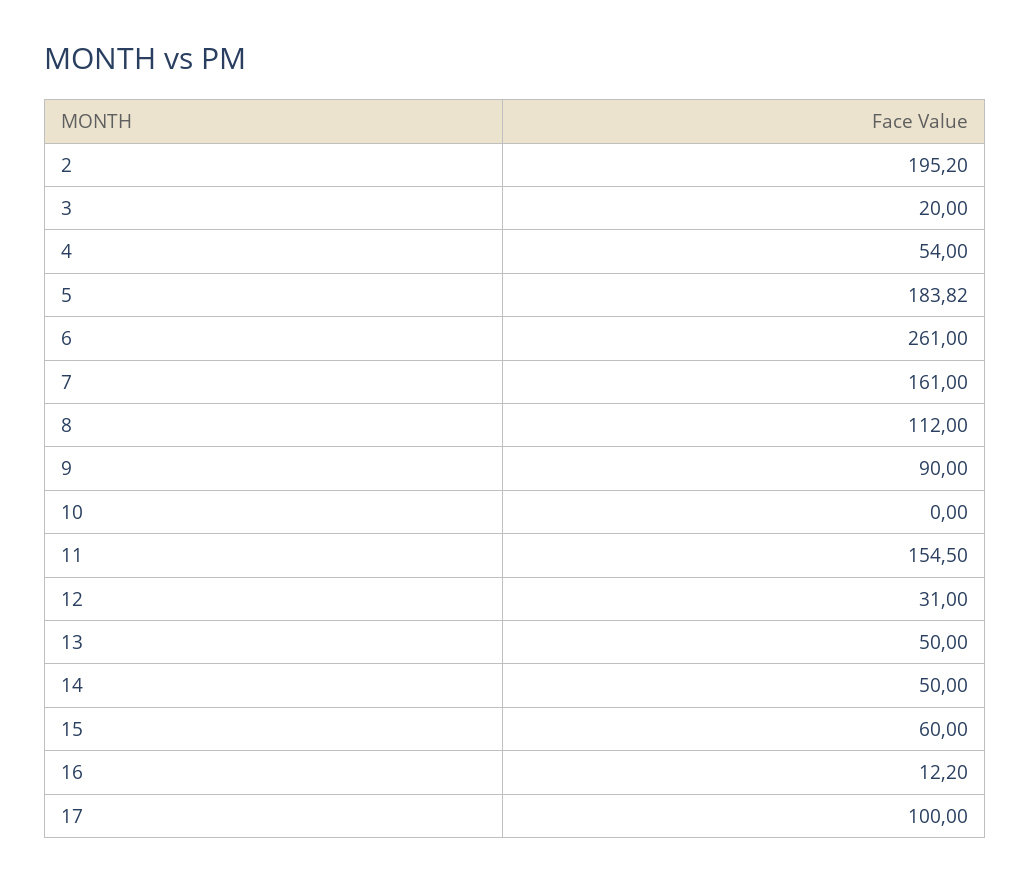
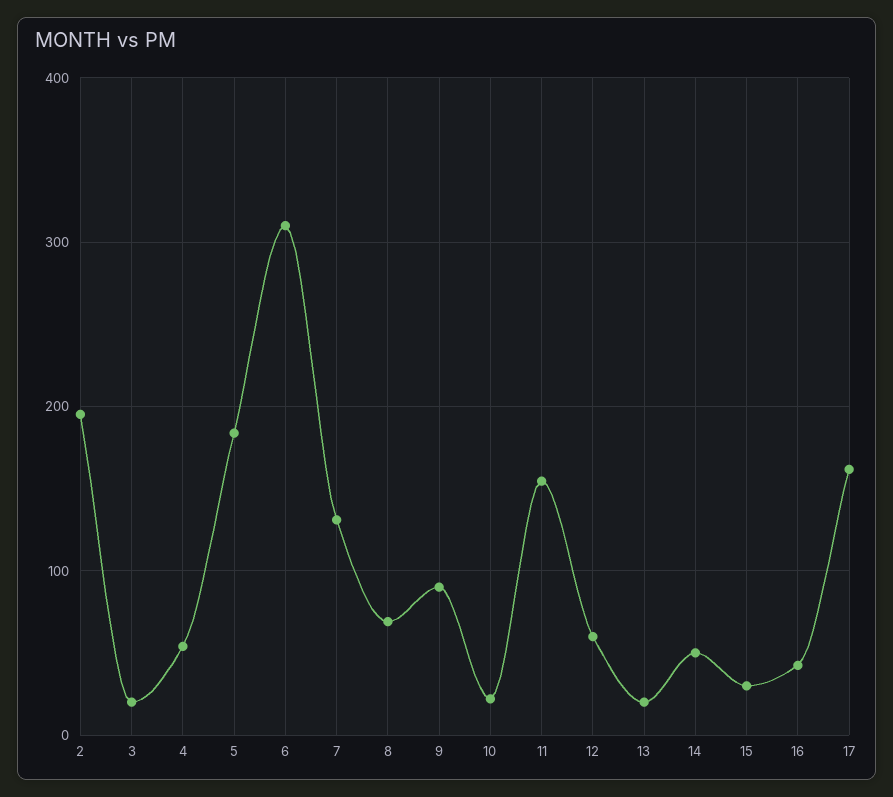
  {
    "2": 195.2,
    "3": 20,
    "4": 54,
    "5": 183.82,
-   "6": 261,
+   "6": 310,
-   "7": 161,
+   "7": 130,
-   "8": 112,
+   "8": 70,
    "9": 90,
-   "10": 0,
+   "10": 20,
    "11": 154.5,
-   "12": 31,
+   "12": 60,
-   "13": 50,
+   "13": 20,
    "14": 50,
-   "15": 60,
+   "15": 30,
-   "16": 12.2,
+   "16": 40,
-   "17": 100
+   "17": 160
  }

